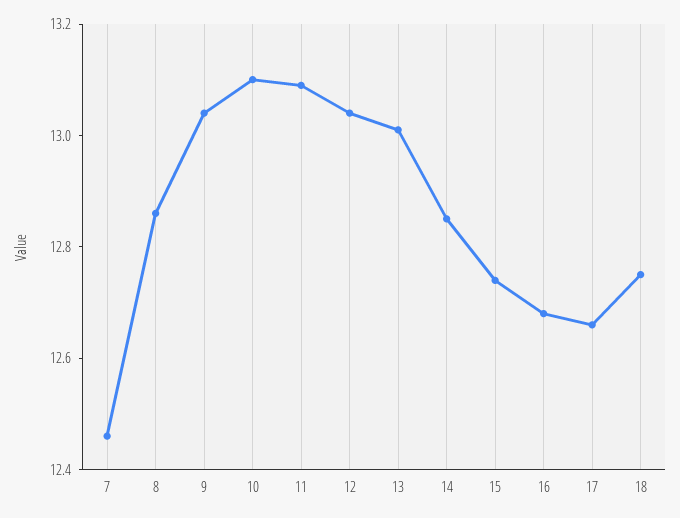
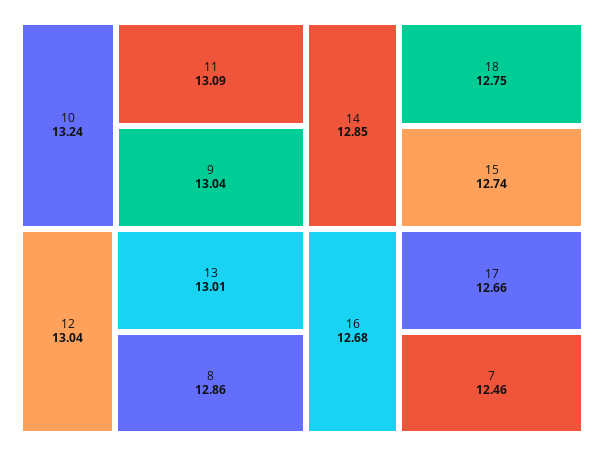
  {
    "7": 12.46,
    "8": 12.86,
    "9": 13.04,
-   "10": 13.1,
+   "10": 13.24,
    "11": 13.09,
    "12": 13.04,
    "13": 13.01,
    "14": 12.85,
    "15": 12.74,
    "16": 12.68,
    "17": 12.66,
    "18": 12.75
  }

